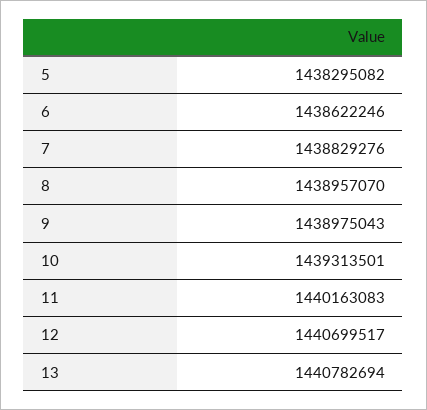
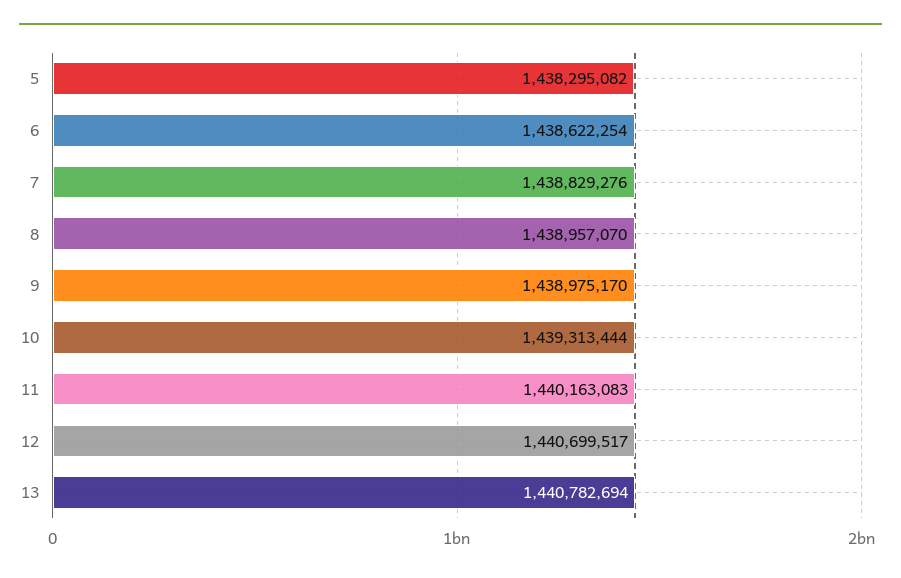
  {
    "5": 1438295082,
-   "6": 1438622246,
+   "6": 1438622254,
    "7": 1438829276,
    "8": 1438957070,
-   "9": 1438975043,
+   "9": 1438975170,
-   "10": 1439313501,
+   "10": 1439313444,
    "11": 1440163083,
    "12": 1440699517,
    "13": 1440782694
  }

